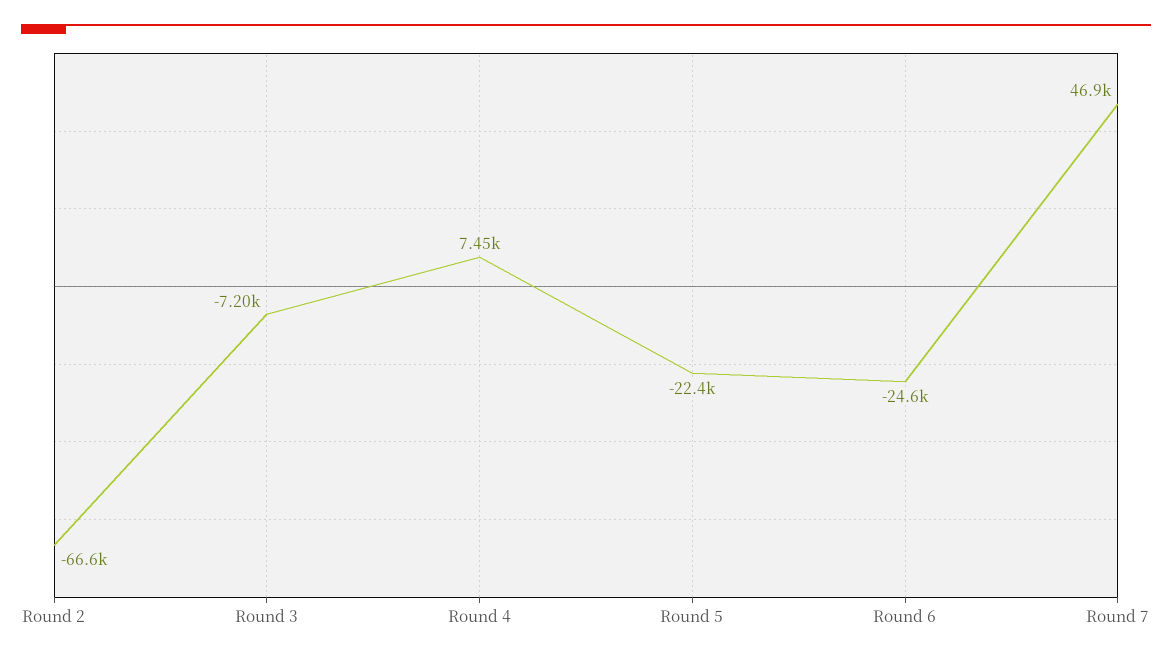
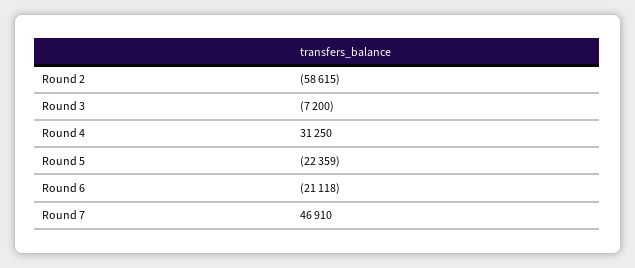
  {
-   "Round 2": -66600,
+   "Round 2": -58615,
    "Round 3": -7200,
-   "Round 4": 7450,
+   "Round 4": 31250,
    "Round 5": -22359,
-   "Round 6": -24600,
+   "Round 6": -21118,
    "Round 7": 46910
  }

